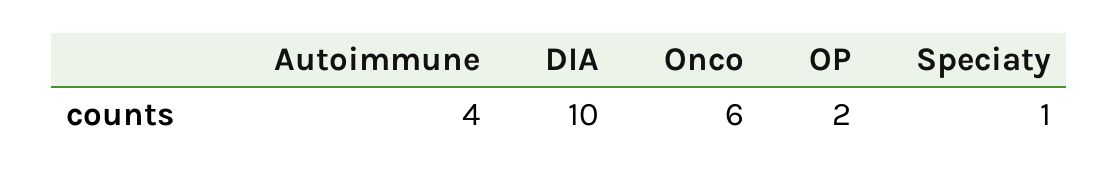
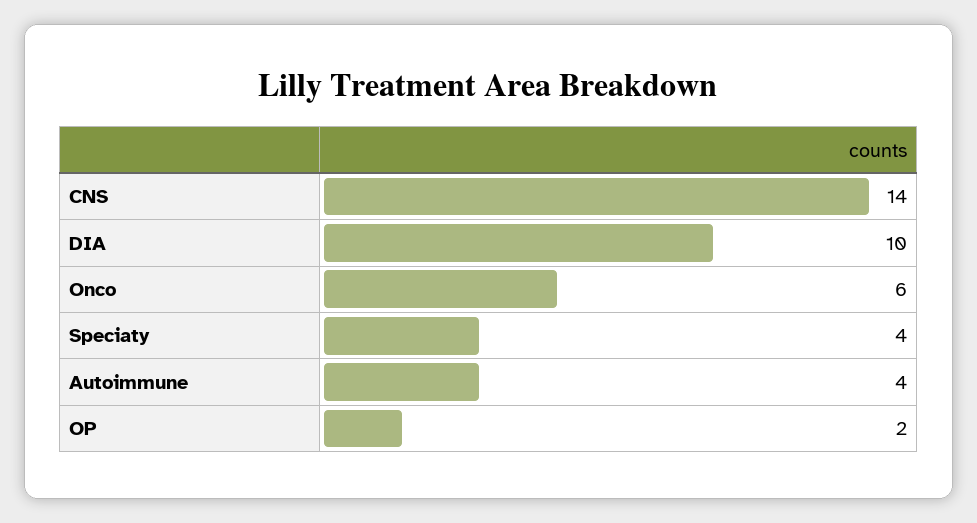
  {
    "Autoimmune": 4,
    "DIA": 10,
    "Onco": 6,
    "OP": 2,
-   "Speciaty": 1
+   "Speciaty": 4,
+   "CNS": 14
  }

